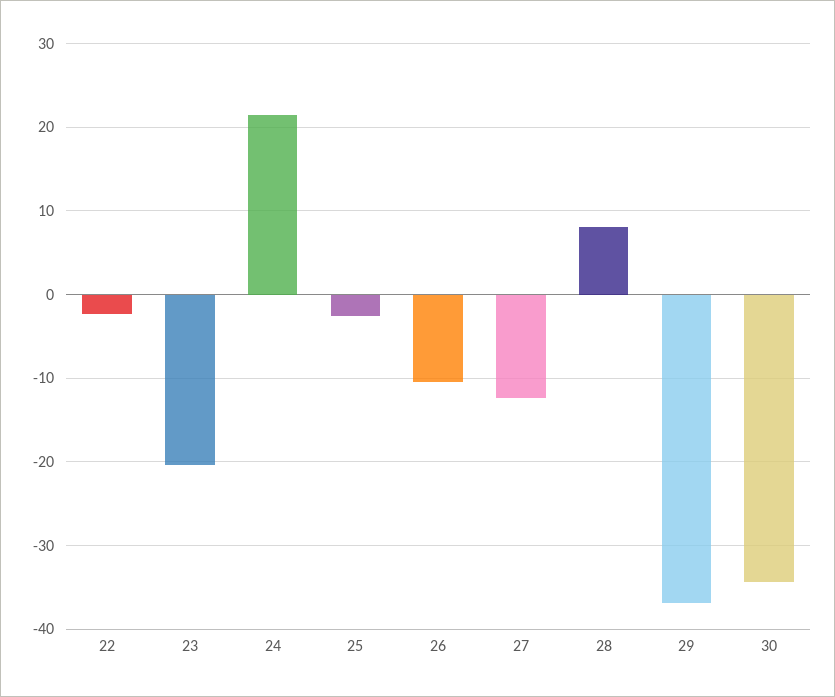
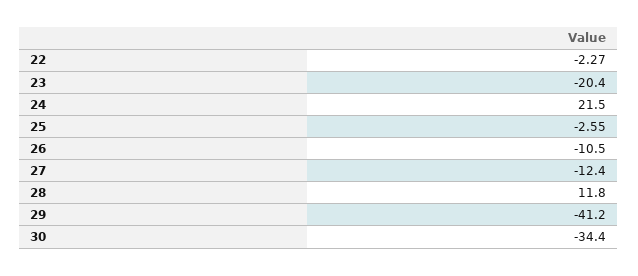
  {
    "22": -2.27,
    "23": -20.4,
    "24": 21.5,
    "25": -2.55,
    "26": -10.5,
    "27": -12.4,
-   "28": 8,
+   "28": 11.8,
-   "29": -37,
+   "29": -41.2,
    "30": -34.4
  }

